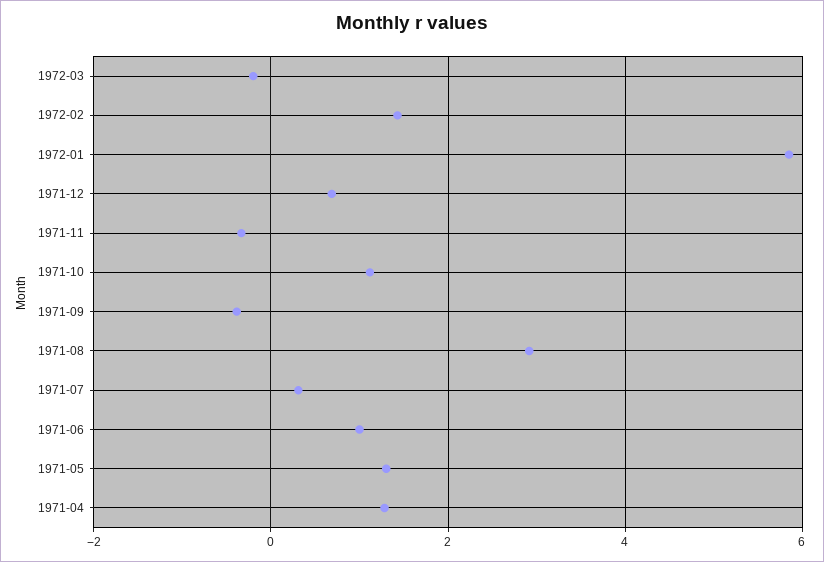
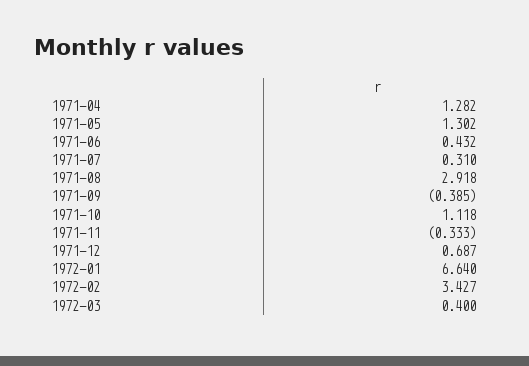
  {
-   "1972-03": -0.2,
+   "1972-03": 0.4,
-   "1972-02": 1.4,
+   "1972-02": 3.427,
-   "1972-01": 5.8,
+   "1972-01": 6.64,
    "1971-12": 0.687,
    "1971-11": -0.333,
    "1971-10": 1.118,
    "1971-09": -0.385,
    "1971-08": 2.918,
    "1971-07": 0.31,
-   "1971-06": 1,
+   "1971-06": 0.432,
    "1971-05": 1.302,
    "1971-04": 1.282
  }

